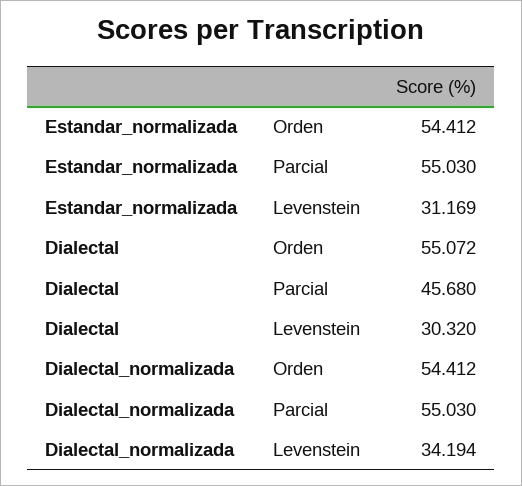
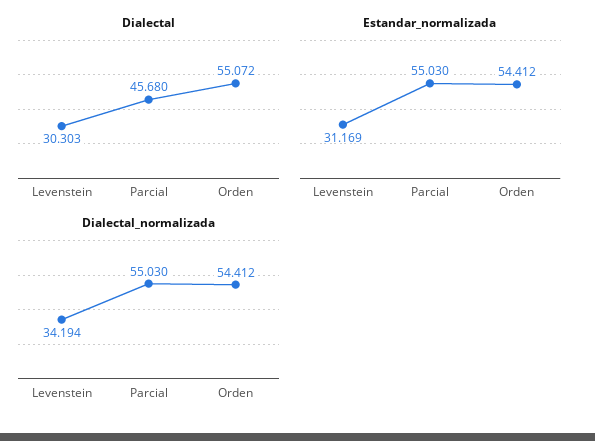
  {
    "Estandar_normalizada": {
      "Orden": 54.412,
      "Parcial": 55.03,
      "Levenstein": 31.169
    },
    "Dialectal": {
      "Orden": 55.072,
      "Parcial": 45.68,
-     "Levenstein": 30.32
+     "Levenstein": 30.303
    },
    "Dialectal_normalizada": {
      "Orden": 54.412,
      "Parcial": 55.03,
      "Levenstein": 34.194
    }
  }

